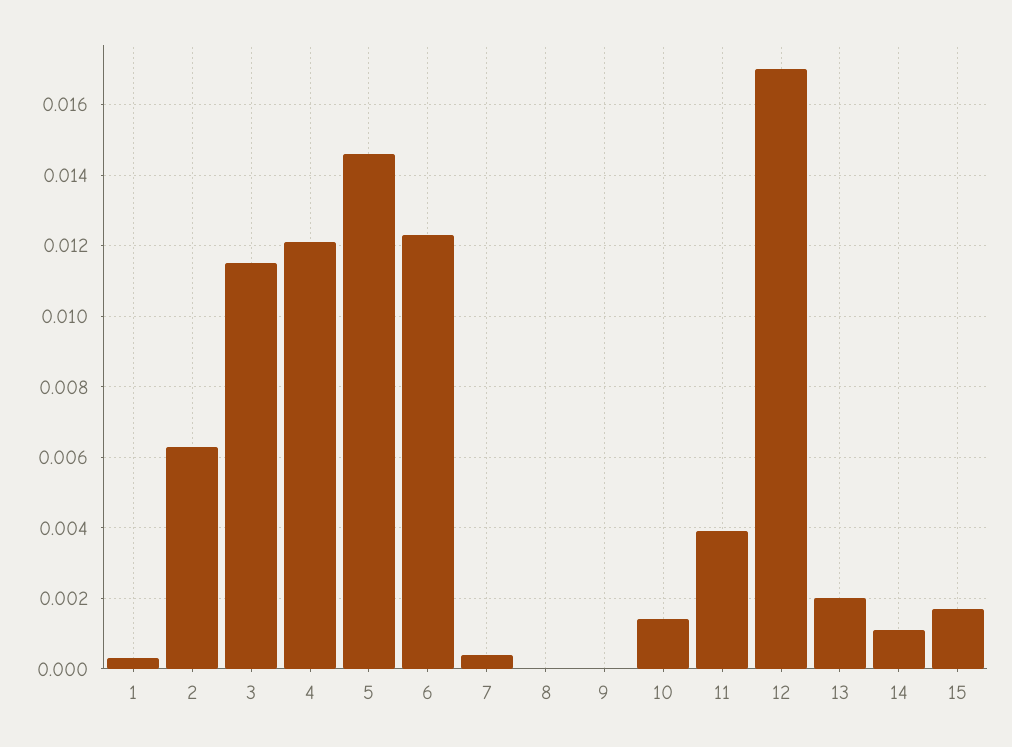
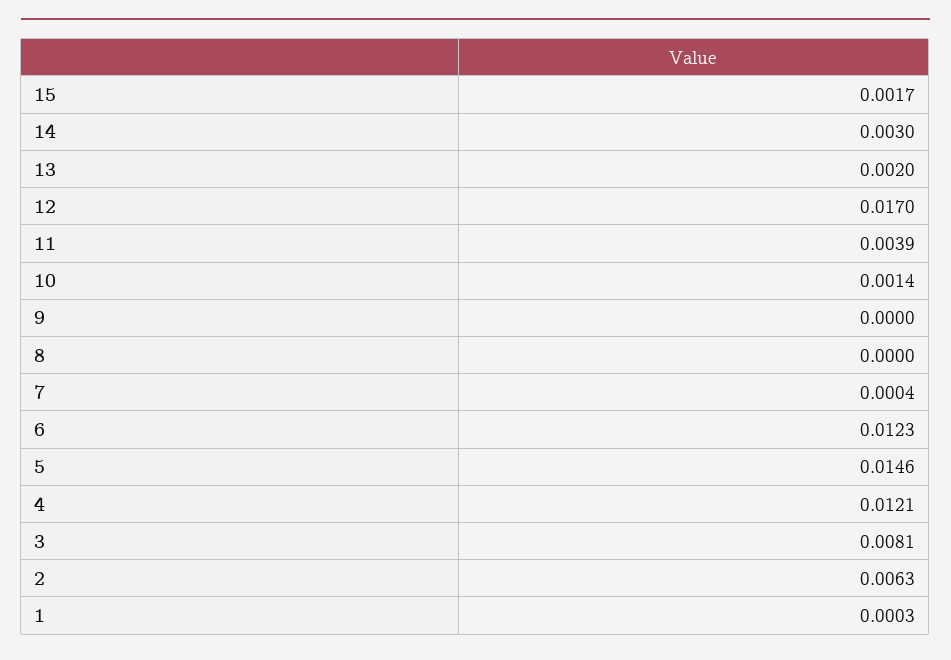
  {
    "1": 0.0003,
    "2": 0.0063,
-   "3": 0.0115,
+   "3": 0.0081,
    "4": 0.0121,
    "5": 0.0146,
    "6": 0.0123,
    "7": 0.0004,
    "8": 0,
    "9": 0,
    "10": 0.0014,
    "11": 0.0039,
    "12": 0.017,
    "13": 0.002,
-   "14": 0.001,
+   "14": 0.003,
    "15": 0.0017
  }

